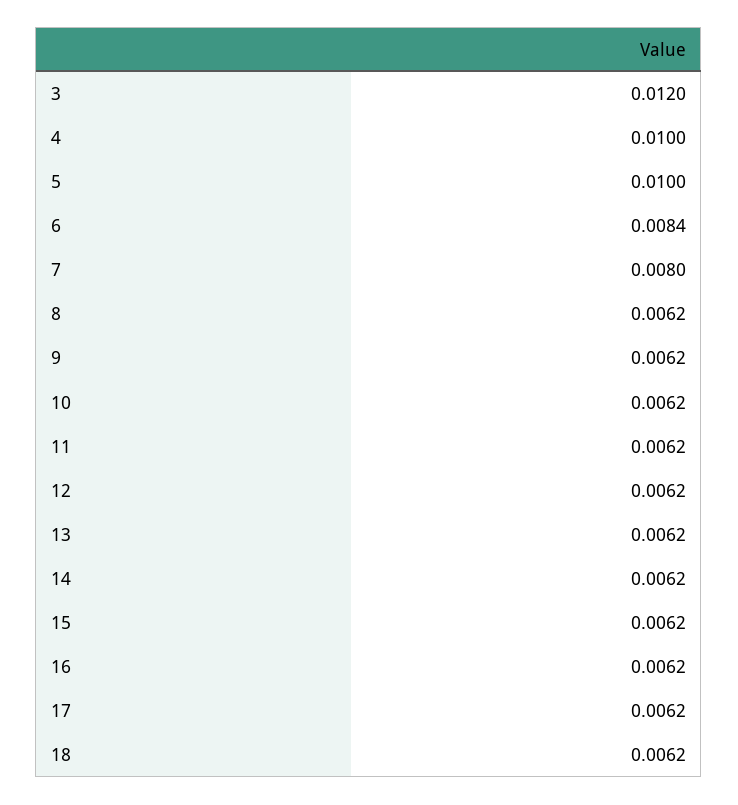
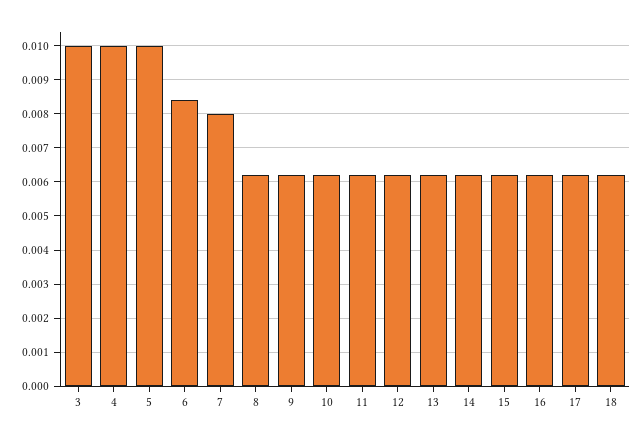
  {
-   "3": 0.012,
+   "3": 0.01,
    "4": 0.01,
    "5": 0.01,
    "6": 0.0084,
    "7": 0.008,
    "8": 0.0062,
    "9": 0.0062,
    "10": 0.0062,
    "11": 0.0062,
    "12": 0.0062,
    "13": 0.0062,
    "14": 0.0062,
    "15": 0.0062,
    "16": 0.0062,
    "17": 0.0062,
    "18": 0.0062
  }

